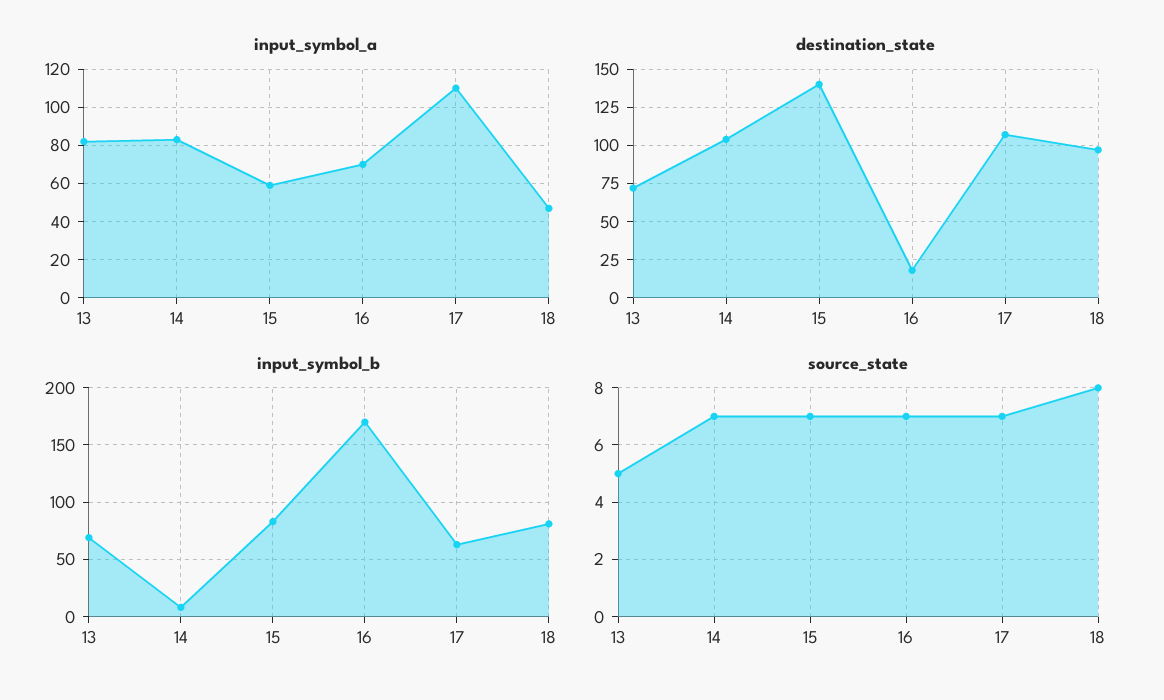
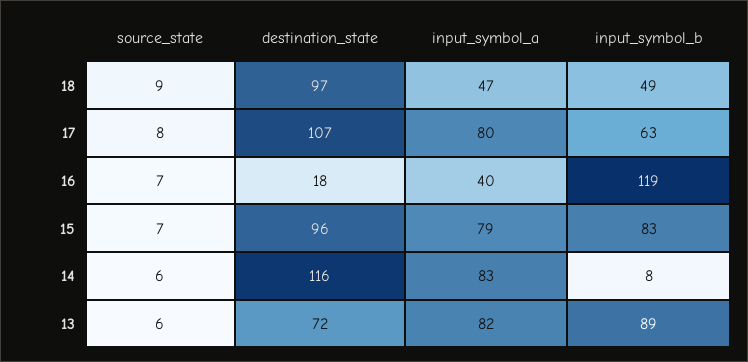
  {
    "input_symbol_a": {
      "13": 82,
      "14": 83,
-     "15": 60,
+     "15": 79,
-     "16": 70,
+     "16": 40,
-     "17": 110,
+     "17": 80,
      "18": 47
    },
    "destination_state": {
      "13": 72,
-     "14": 105,
+     "14": 116,
-     "15": 140,
+     "15": 96,
      "16": 18,
      "17": 107,
      "18": 97
    },
    "input_symbol_b": {
-     "13": 70,
+     "13": 89,
      "14": 8,
      "15": 83,
-     "16": 170,
+     "16": 119,
      "17": 63,
-     "18": 80
+     "18": 49
    },
    "source_state": {
-     "13": 5,
+     "13": 6,
-     "14": 7,
+     "14": 6,
      "15": 7,
      "16": 7,
-     "17": 7,
+     "17": 8,
-     "18": 8
+     "18": 9
    }
  }

